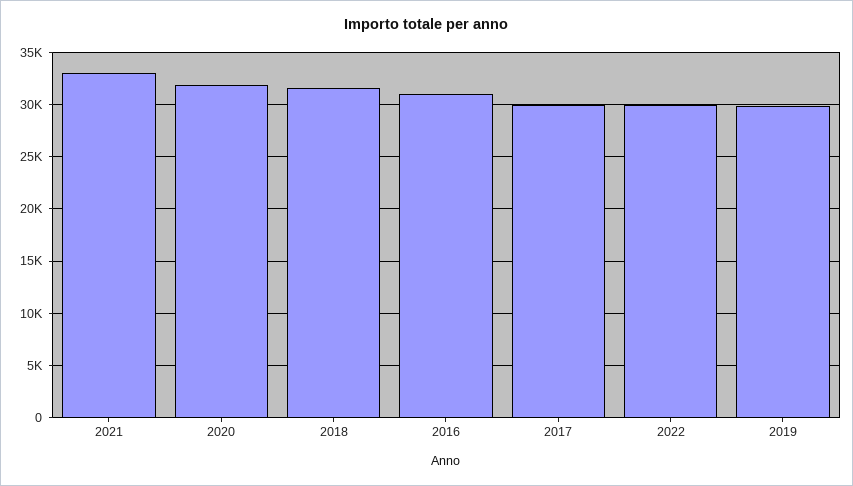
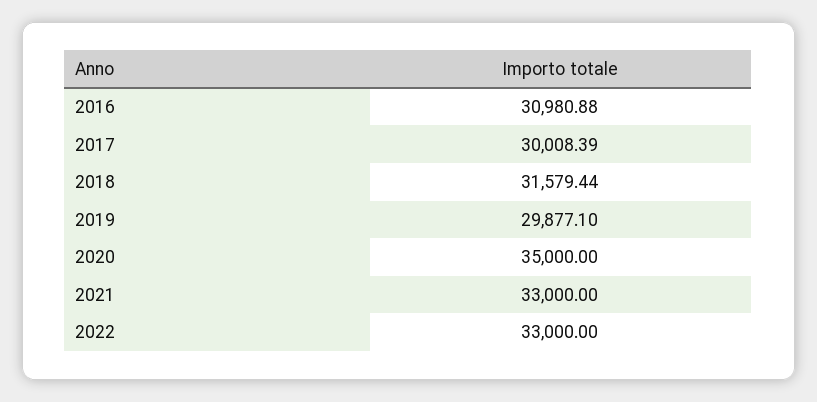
  {
    "2021": 33000,
-   "2020": 32000,
+   "2020": 35000,
    "2018": 31579.44,
    "2016": 30980.88,
    "2017": 30008.39,
-   "2022": 30000,
+   "2022": 33000,
    "2019": 29877.1
  }

